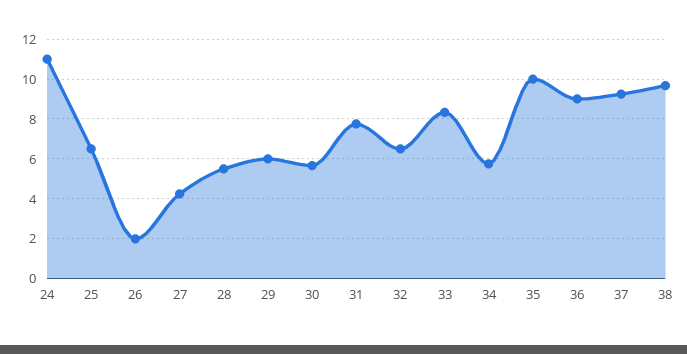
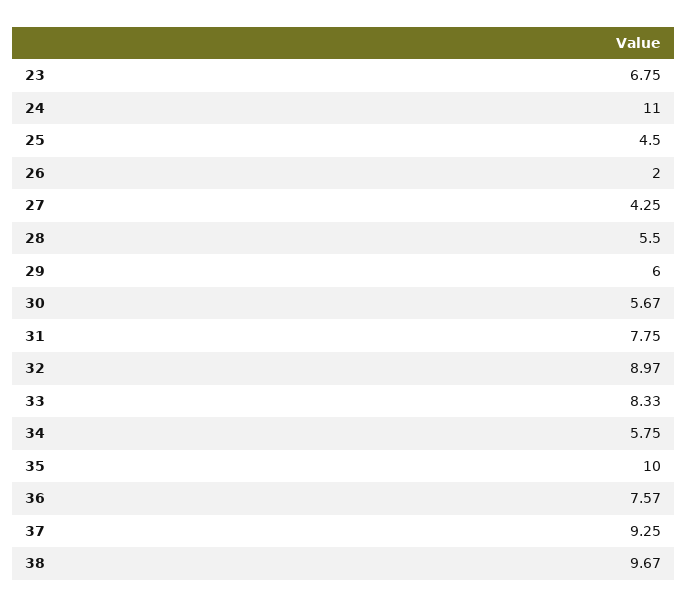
  {
    "24": 11,
-   "25": 6.5,
+   "25": 4.5,
    "26": 2,
    "27": 4.25,
    "28": 5.5,
    "29": 6,
    "30": 5.67,
    "31": 7.75,
-   "32": 6.5,
+   "32": 8.97,
    "33": 8.33,
    "34": 5.75,
    "35": 10,
-   "36": 9,
+   "36": 7.57,
    "37": 9.25,
-   "38": 9.67
+   "38": 9.67,
+   "23": 6.75
  }

